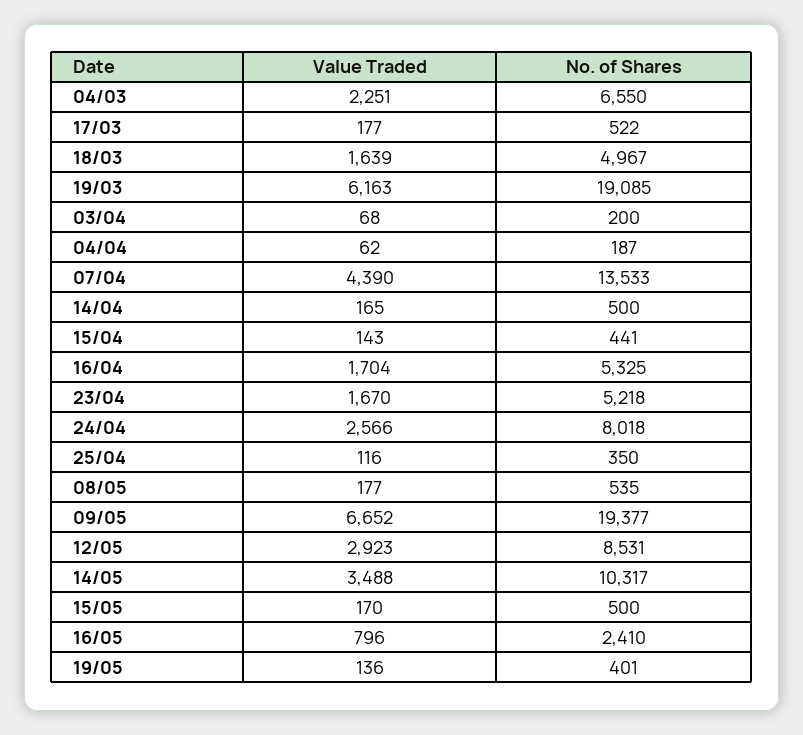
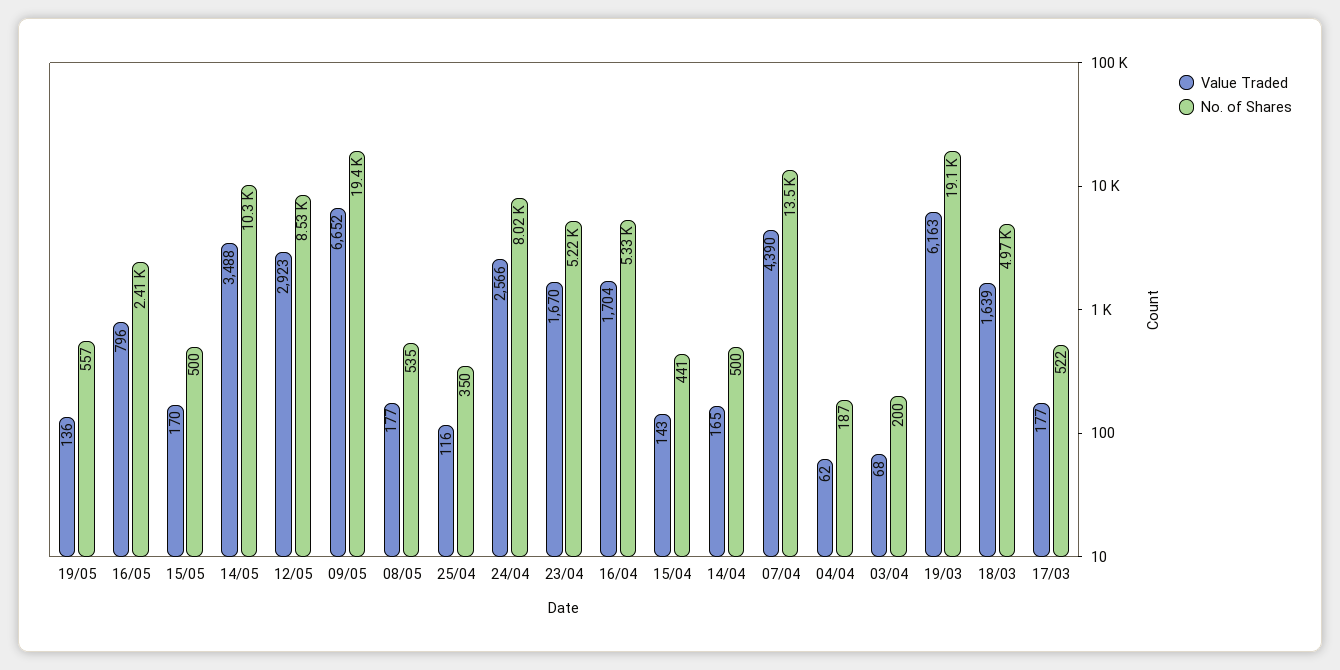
  {
    "Value Traded": {
-     "04/03": 2251,
      "17/03": 177,
      "18/03": 1639,
      "19/03": 6163,
      "03/04": 68,
      "04/04": 62,
      "07/04": 4390,
      "14/04": 165,
      "15/04": 143,
      "16/04": 1704,
      "23/04": 1670,
      "24/04": 2566,
      "25/04": 116,
      "08/05": 177,
      "09/05": 6652,
      "12/05": 2923,
      "14/05": 3488,
      "15/05": 170,
      "16/05": 796,
      "19/05": 136
    },
    "No. of Shares": {
-     "04/03": 6550,
      "17/03": 522,
      "18/03": 4967,
      "19/03": 19085,
      "03/04": 200,
      "04/04": 187,
      "07/04": 13533,
      "14/04": 500,
      "15/04": 441,
      "16/04": 5325,
      "23/04": 5218,
      "24/04": 8018,
      "25/04": 350,
      "08/05": 535,
      "09/05": 19377,
      "12/05": 8531,
      "14/05": 10317,
      "15/05": 500,
      "16/05": 2410,
-     "19/05": 401
+     "19/05": 557
    }
  }

